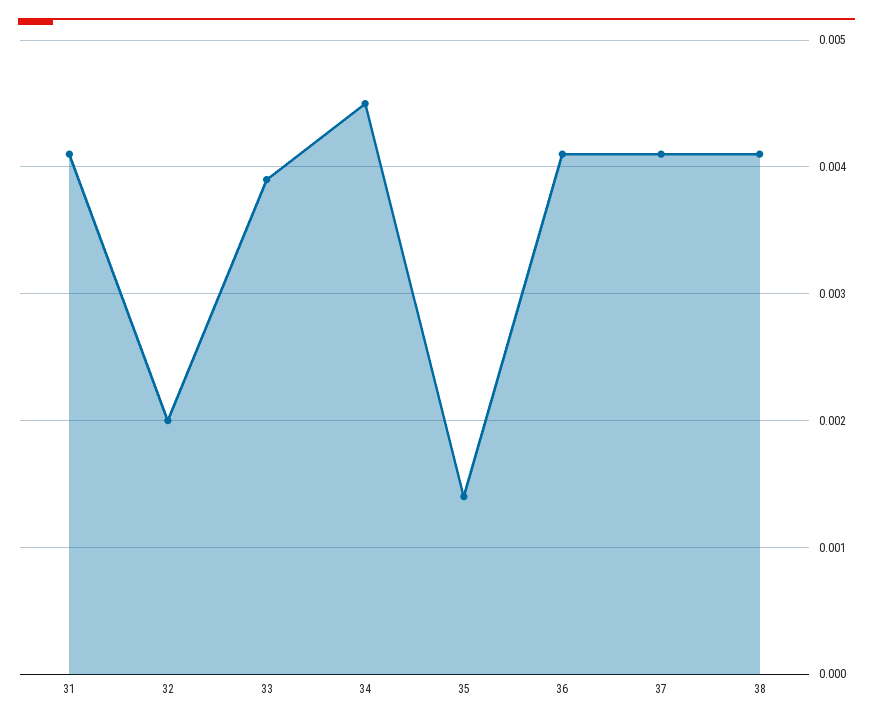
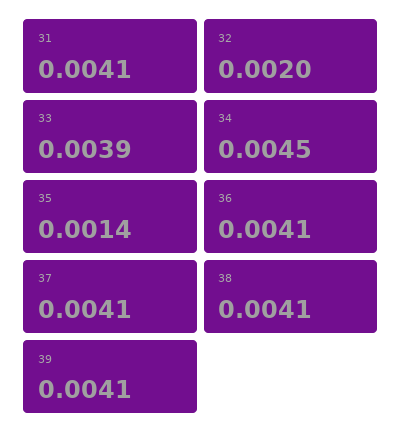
  {
    "31": 0.0041,
    "32": 0.002,
    "33": 0.0039,
    "34": 0.0045,
    "35": 0.0014,
    "36": 0.0041,
    "37": 0.0041,
-   "38": 0.0041
+   "38": 0.0041,
+   "39": 0.0041
  }

